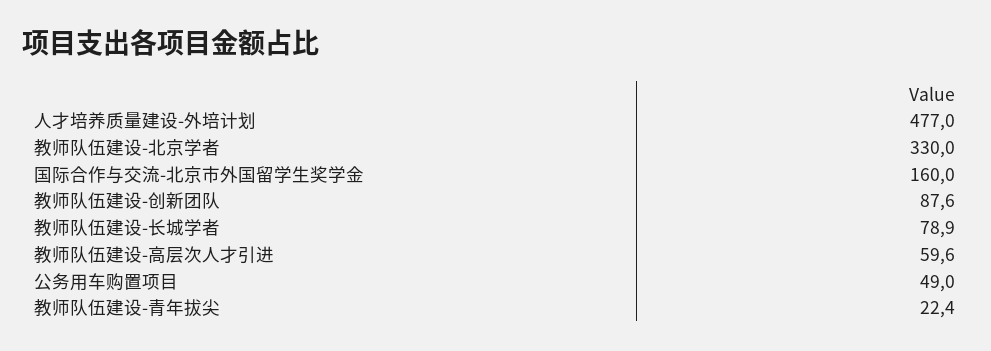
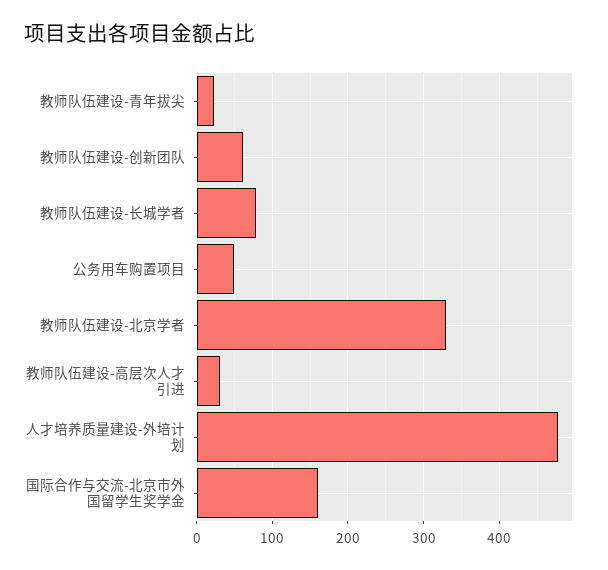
  {
    "人才培养质量建设-外培计划": 477,
    "教师队伍建设-北京学者": 330,
    "国际合作与交流-北京市外国留学生奖学金": 160,
-   "教师队伍建设-创新团队": 87.6,
+   "教师队伍建设-创新团队": 60,
    "教师队伍建设-长城学者": 78.9,
-   "教师队伍建设-高层次人才引进": 59.6,
+   "教师队伍建设-高层次人才引进": 30,
    "公务用车购置项目": 49,
    "教师队伍建设-青年拔尖": 22.4
  }

